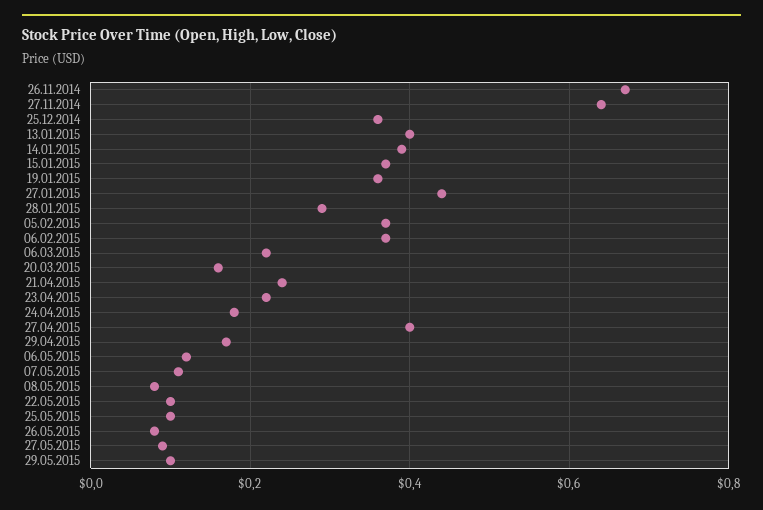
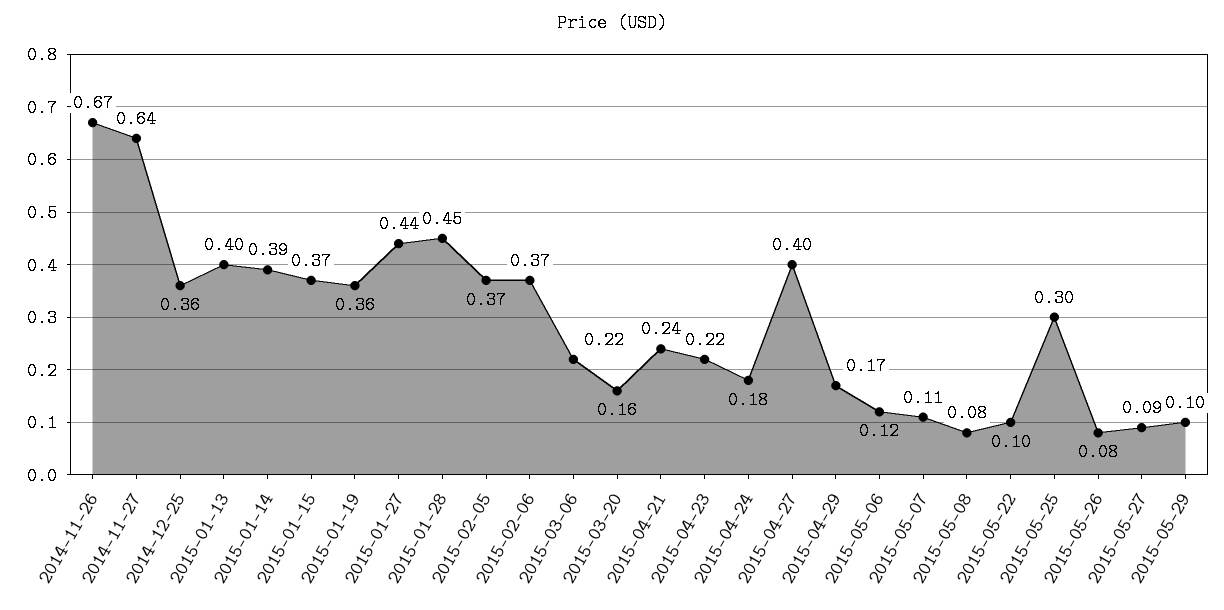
  {
    "26.11.2014": 0.67,
    "27.11.2014": 0.64,
    "25.12.2014": 0.36,
    "13.01.2015": 0.4,
    "14.01.2015": 0.39,
    "15.01.2015": 0.37,
    "19.01.2015": 0.36,
    "27.01.2015": 0.44,
-   "28.01.2015": 0.3,
+   "28.01.2015": 0.45,
    "05.02.2015": 0.37,
    "06.02.2015": 0.37,
    "06.03.2015": 0.22,
    "20.03.2015": 0.16,
    "21.04.2015": 0.24,
    "23.04.2015": 0.22,
    "24.04.2015": 0.18,
    "27.04.2015": 0.4,
    "29.04.2015": 0.17,
    "06.05.2015": 0.12,
    "07.05.2015": 0.11,
    "08.05.2015": 0.08,
    "22.05.2015": 0.1,
-   "25.05.2015": 0.1,
+   "25.05.2015": 0.3,
    "26.05.2015": 0.08,
    "27.05.2015": 0.09,
    "29.05.2015": 0.1
  }

